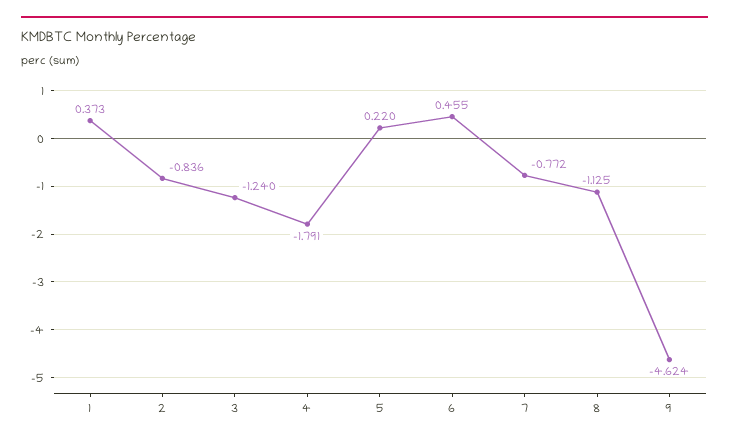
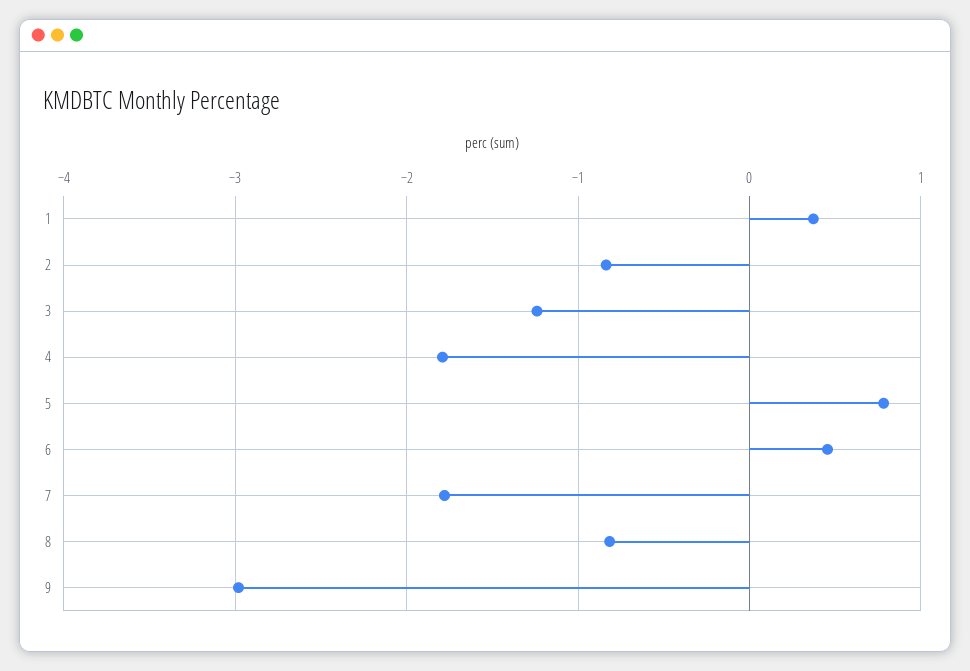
  {
    "1": 0.373,
    "2": -0.836,
    "3": -1.24,
    "4": -1.791,
-   "5": 0.22,
+   "5": 0.8,
    "6": 0.455,
-   "7": -0.772,
+   "7": -1.8,
-   "8": -1.125,
+   "8": -0.8,
-   "9": -4.624
+   "9": -3
  }

